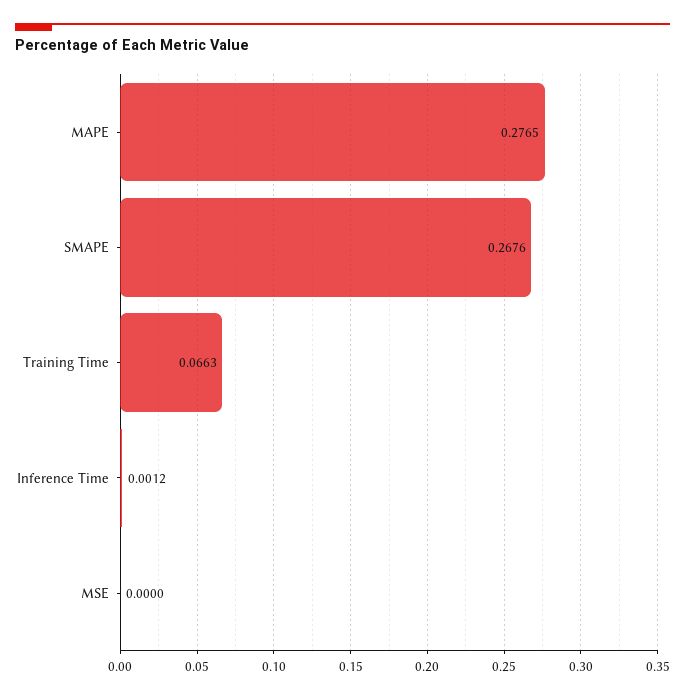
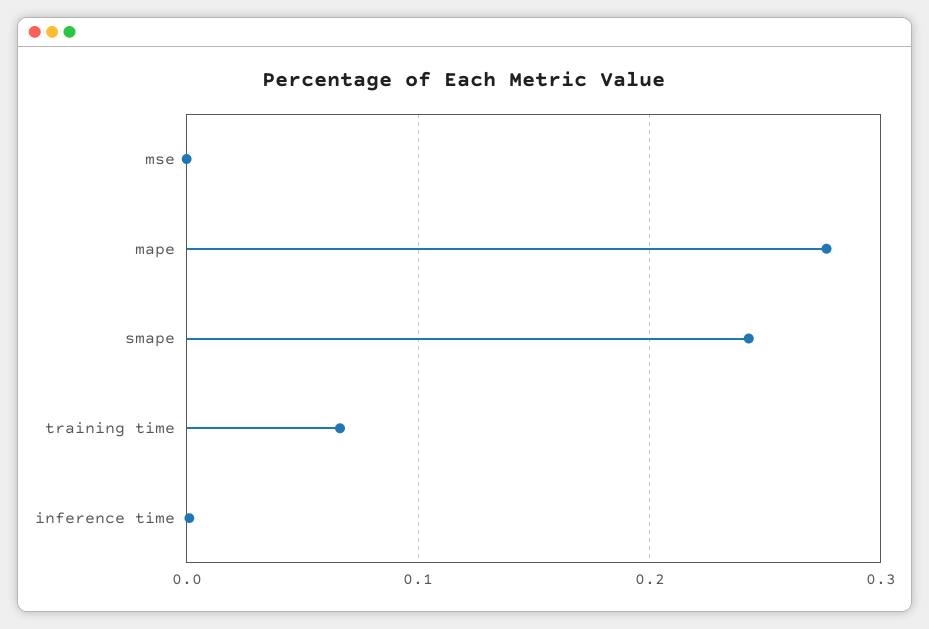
  {
    "MAPE": 0.2765,
-   "SMAPE": 0.2676,
+   "SMAPE": 0.24,
    "Training Time": 0.0663,
    "Inference Time": 0.0012,
    "MSE": 0
  }

